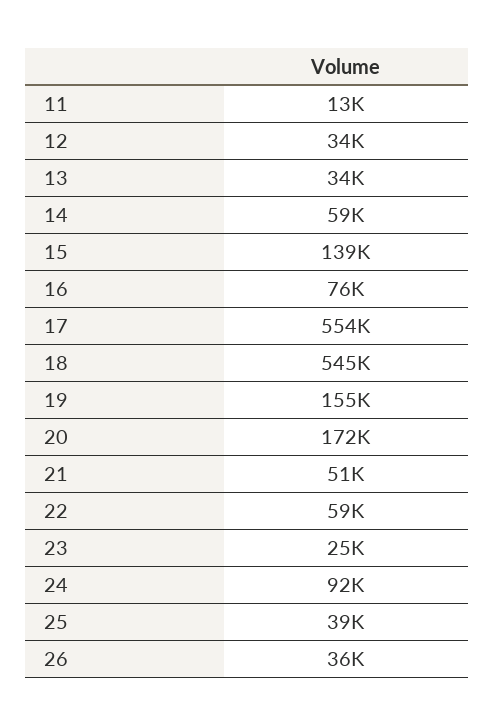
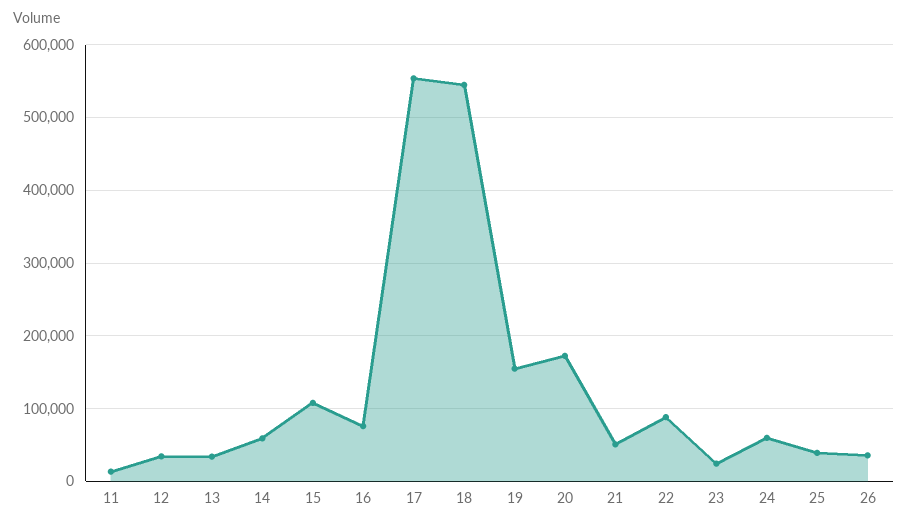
  {
    "11": 13000,
    "12": 34000,
    "13": 34000,
    "14": 59000,
-   "15": 139000,
+   "15": 110000,
    "16": 76000,
    "17": 554000,
    "18": 545000,
    "19": 155000,
    "20": 172000,
    "21": 51000,
-   "22": 59000,
+   "22": 90000,
    "23": 25000,
-   "24": 92000,
+   "24": 60000,
    "25": 39000,
    "26": 36000
  }

